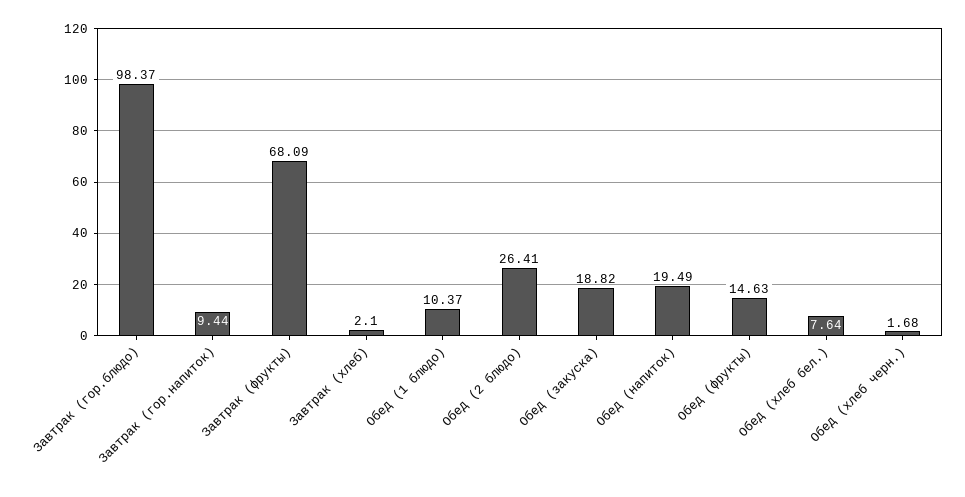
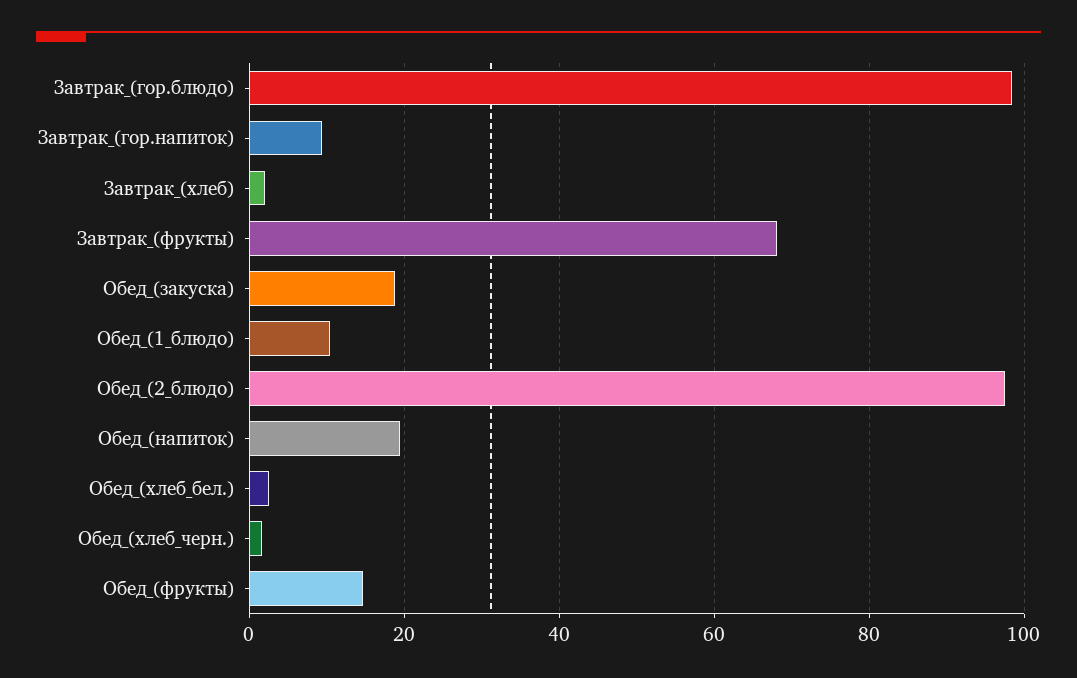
  {
    "Завтрак (гор.блюдо)": 98.37,
    "Завтрак (гор.напиток)": 9.44,
    "Завтрак (фрукты)": 68.09,
    "Завтрак (хлеб)": 2.1,
    "Обед (1 блюдо)": 10.37,
-   "Обед (2 блюдо)": 26.41,
+   "Обед (2 блюдо)": 98,
    "Обед (закуска)": 18.82,
    "Обед (напиток)": 19.49,
    "Обед (фрукты)": 14.63,
-   "Обед (хлеб бел.)": 7.64,
+   "Обед (хлеб бел.)": 2,
    "Обед (хлеб черн.)": 1.68
  }

